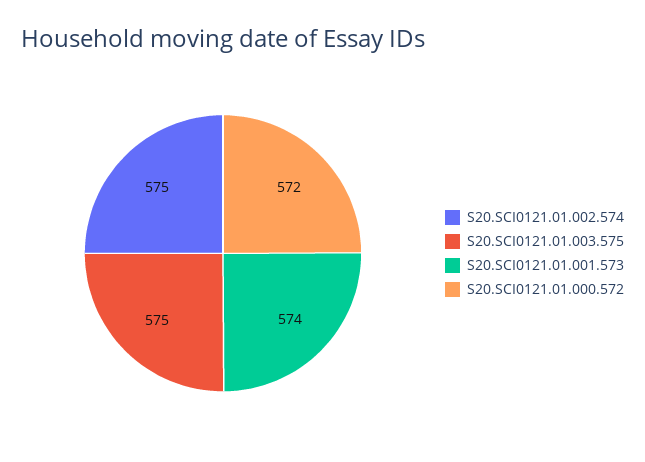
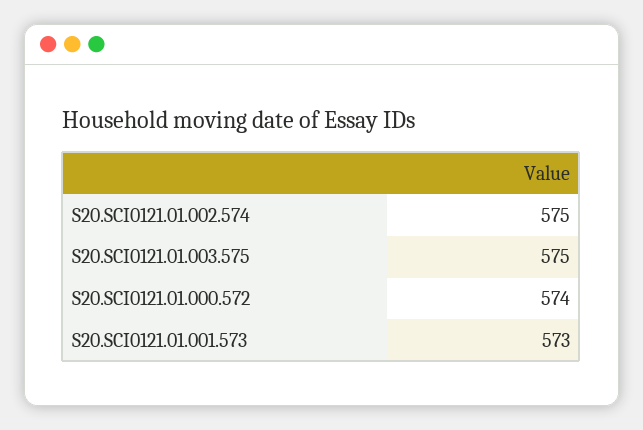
  {
    "S20.SCI0121.01.002.574": 575,
    "S20.SCI0121.01.003.575": 575,
-   "S20.SCI0121.01.001.573": 574,
+   "S20.SCI0121.01.001.573": 573,
-   "S20.SCI0121.01.000.572": 572
+   "S20.SCI0121.01.000.572": 574
  }

